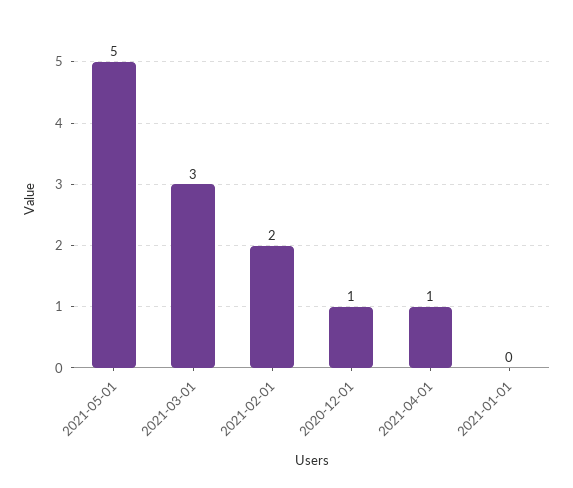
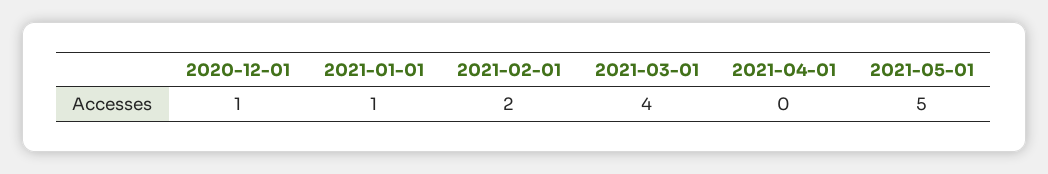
  {
    "2021-05-01": 5,
-   "2021-03-01": 3,
+   "2021-03-01": 4,
    "2021-02-01": 2,
    "2020-12-01": 1,
-   "2021-04-01": 1,
+   "2021-04-01": 0,
-   "2021-01-01": 0
+   "2021-01-01": 1
  }

